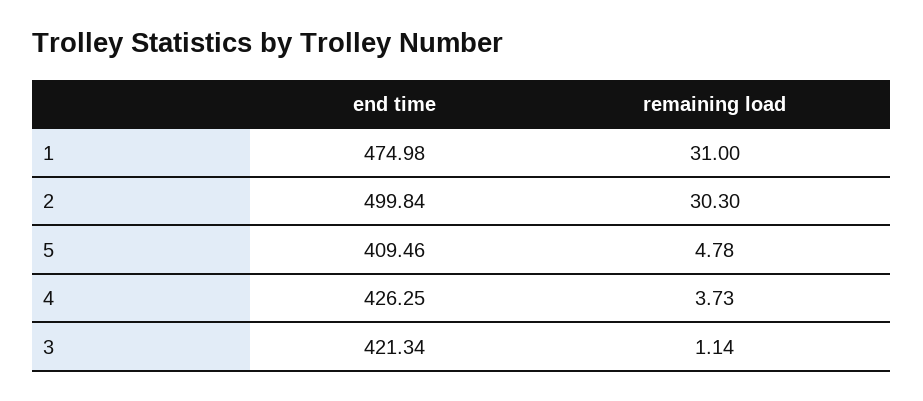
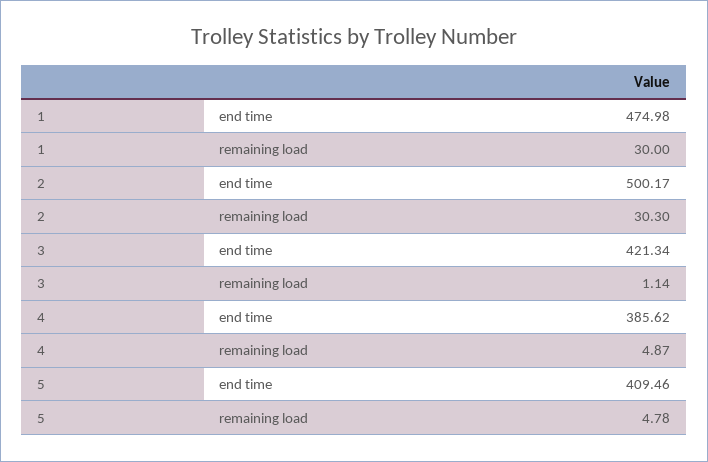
  {
    "end time": {
      "1": 474.98,
-     "2": 499.84,
+     "2": 500.17,
      "5": 409.46,
-     "4": 426.25,
+     "4": 385.62,
      "3": 421.34
    },
    "remaining load": {
-     "1": 31,
+     "1": 30,
      "2": 30.3,
      "5": 4.78,
-     "4": 3.73,
+     "4": 4.87,
      "3": 1.14
    }
  }

